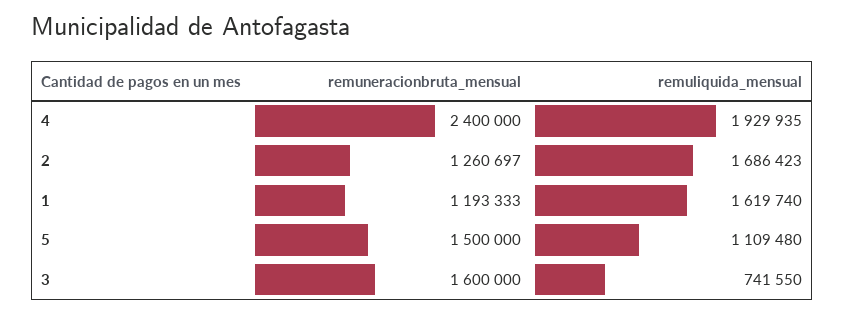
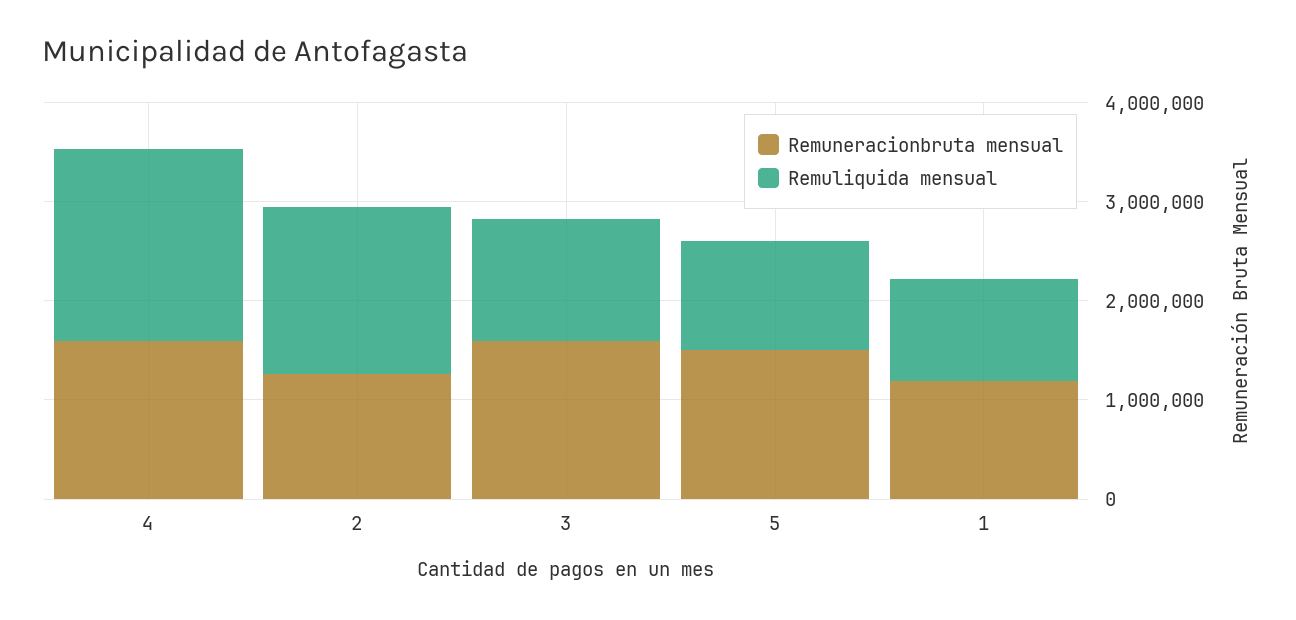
  {
    "remuneracionbruta_mensual": {
-     "4": 2400000,
+     "4": 1600000,
      "2": 1260697,
      "1": 1193333,
      "5": 1500000,
      "3": 1600000
    },
    "remuliquida_mensual": {
      "4": 1929935,
      "2": 1686423,
-     "1": 1619740,
+     "1": 1000000,
      "5": 1109480,
-     "3": 741550
+     "3": 1200000
    }
  }

